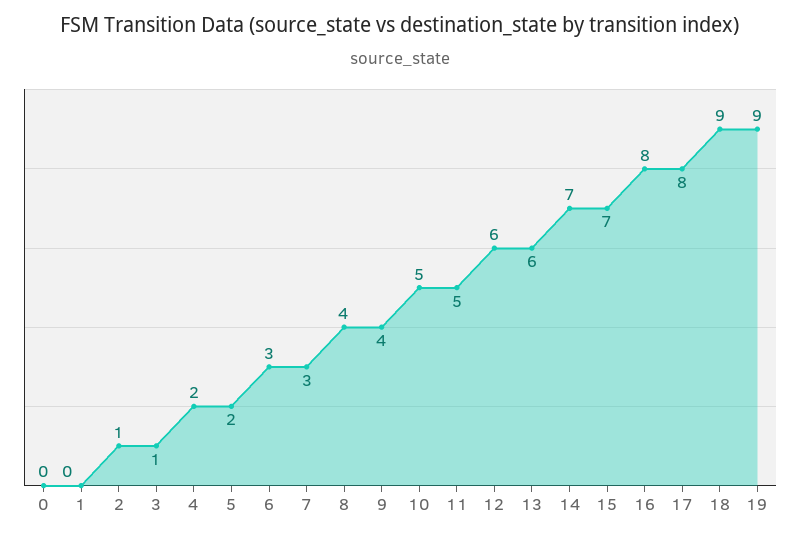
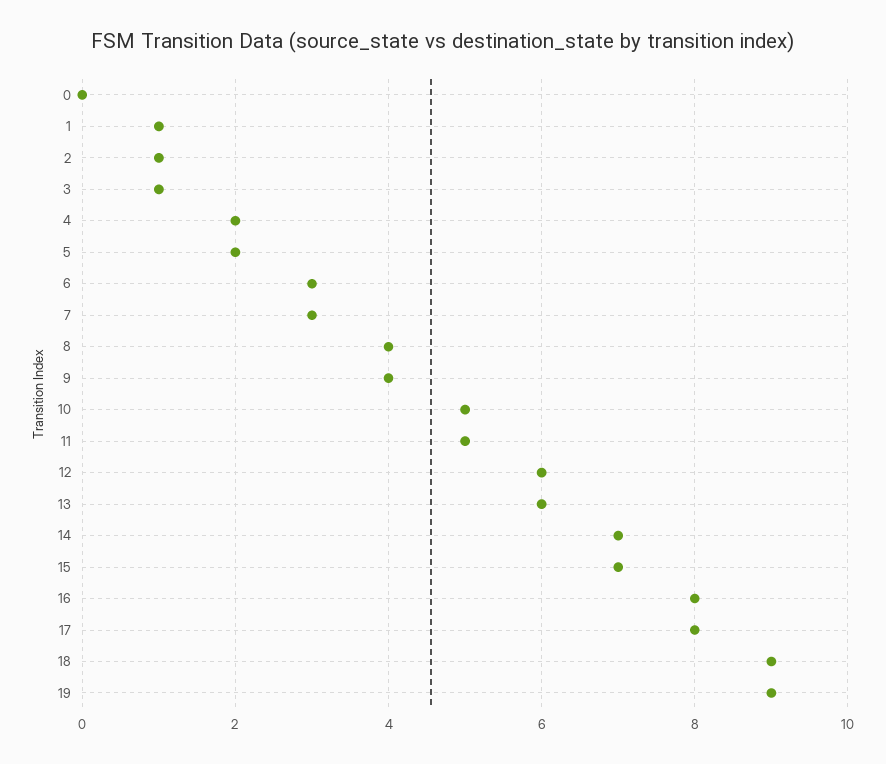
  {
    "0": 0,
-   "1": 0,
+   "1": 1,
    "2": 1,
    "3": 1,
    "4": 2,
    "5": 2,
    "6": 3,
    "7": 3,
    "8": 4,
    "9": 4,
    "10": 5,
    "11": 5,
    "12": 6,
    "13": 6,
    "14": 7,
    "15": 7,
    "16": 8,
    "17": 8,
    "18": 9,
    "19": 9
  }

